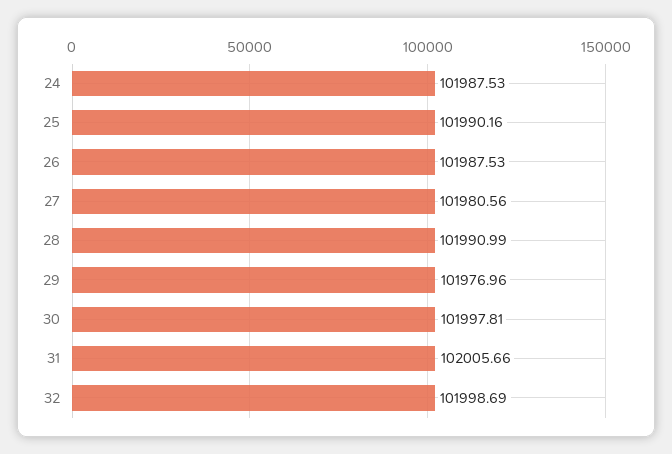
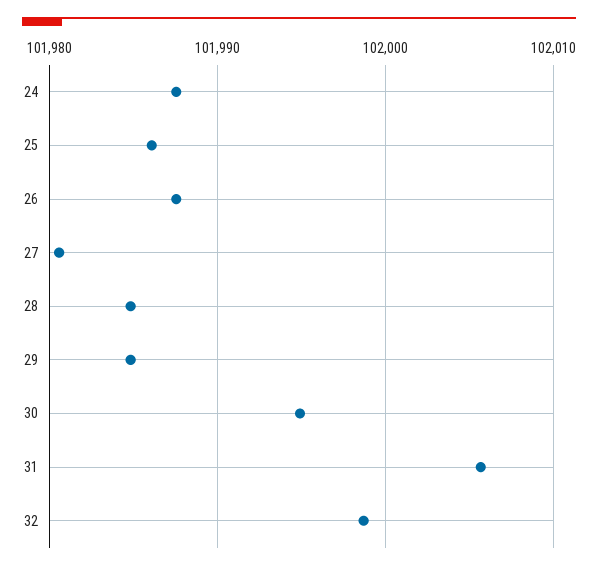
  {
    "24": 101987.53,
-   "25": 101990.16,
+   "25": 101986,
    "26": 101987.53,
    "27": 101980.56,
-   "28": 101990.99,
+   "28": 101985,
-   "29": 101976.96,
+   "29": 101985,
-   "30": 101997.81,
+   "30": 101995,
    "31": 102005.66,
    "32": 101998.69
  }

